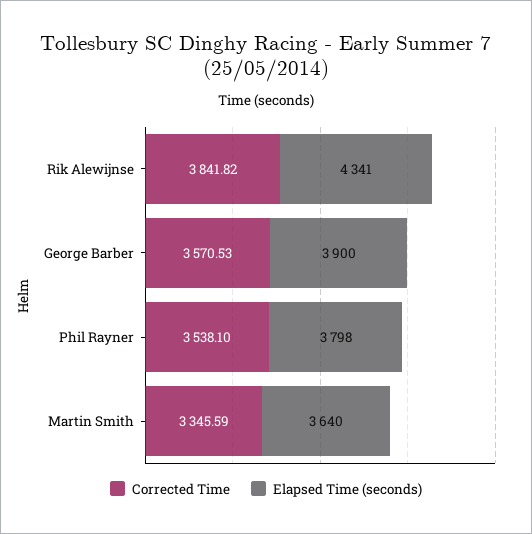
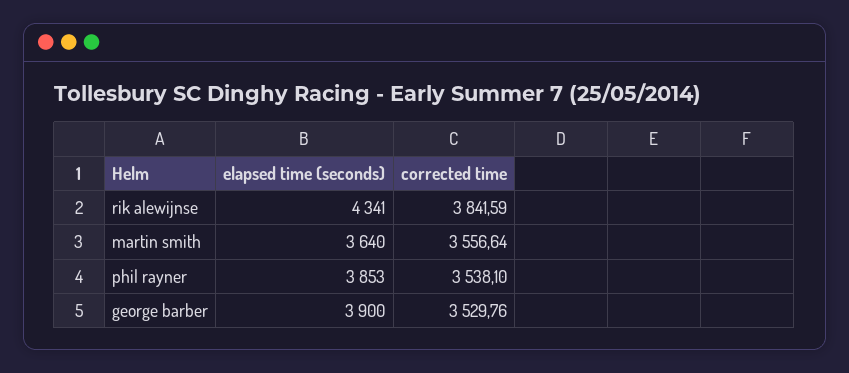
  {
    "Corrected Time": {
-     "Rik Alewijnse": 3841.82,
+     "Rik Alewijnse": 3841.59,
-     "George Barber": 3570.53,
+     "George Barber": 3529.76,
      "Phil Rayner": 3538.1,
-     "Martin Smith": 3345.59
+     "Martin Smith": 3556.64
    },
    "Elapsed Time (seconds)": {
      "Rik Alewijnse": 4341,
      "George Barber": 3900,
-     "Phil Rayner": 3798,
+     "Phil Rayner": 3853,
      "Martin Smith": 3640
    }
  }

